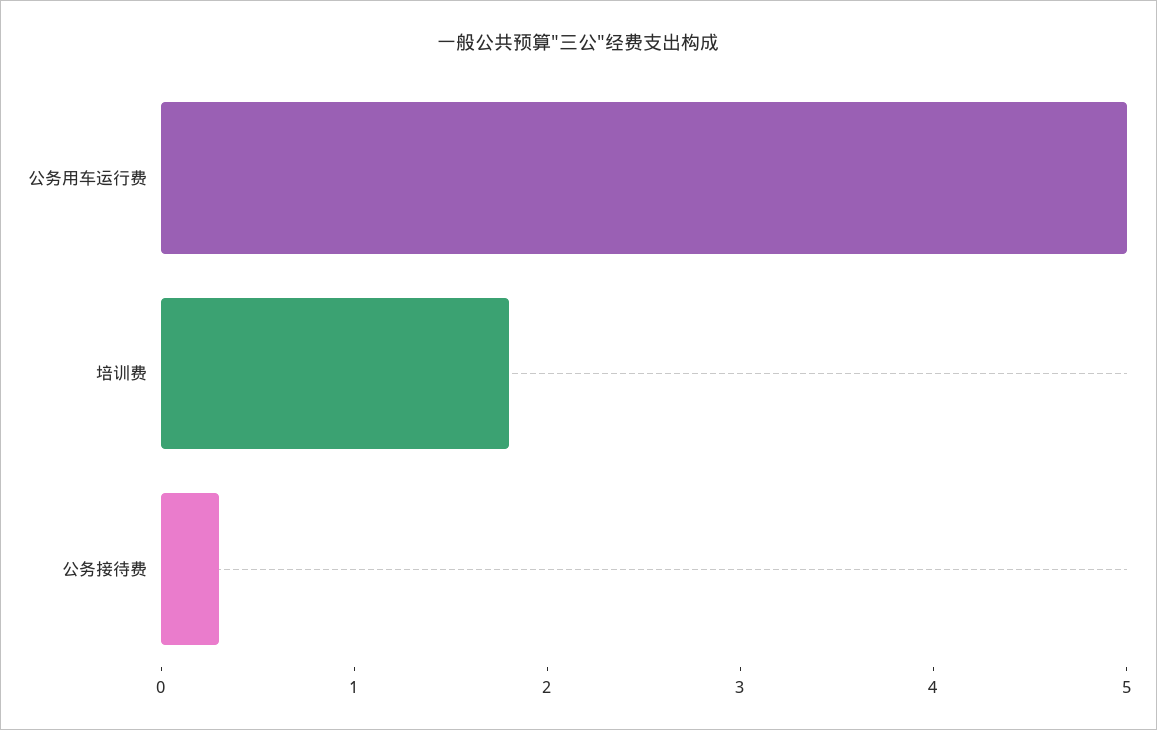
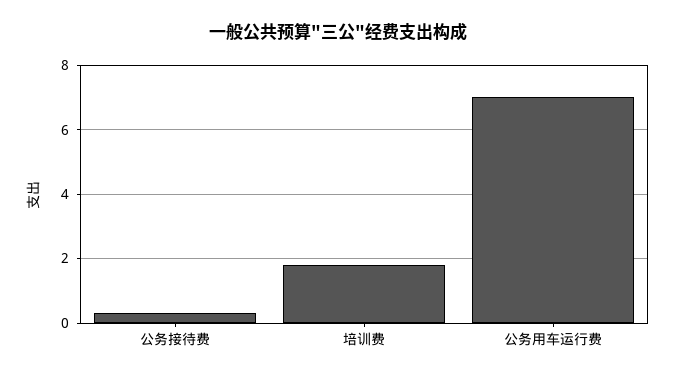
  {
-   "公务用车运行费": 5,
+   "公务用车运行费": 7,
    "培训费": 1.8,
    "公务接待费": 0.3
  }

